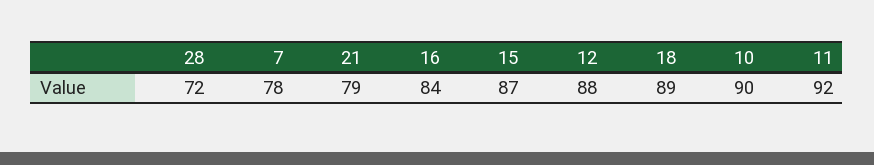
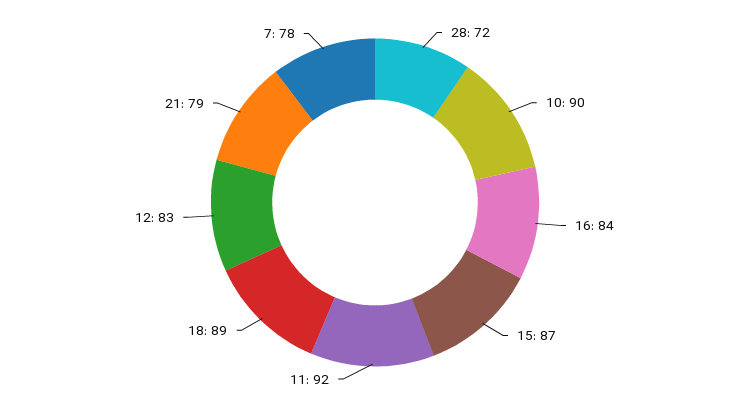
  {
    "28": 72,
    "7": 78,
    "21": 79,
    "16": 84,
    "15": 87,
-   "12": 88,
+   "12": 83,
    "18": 89,
    "10": 90,
    "11": 92
  }

